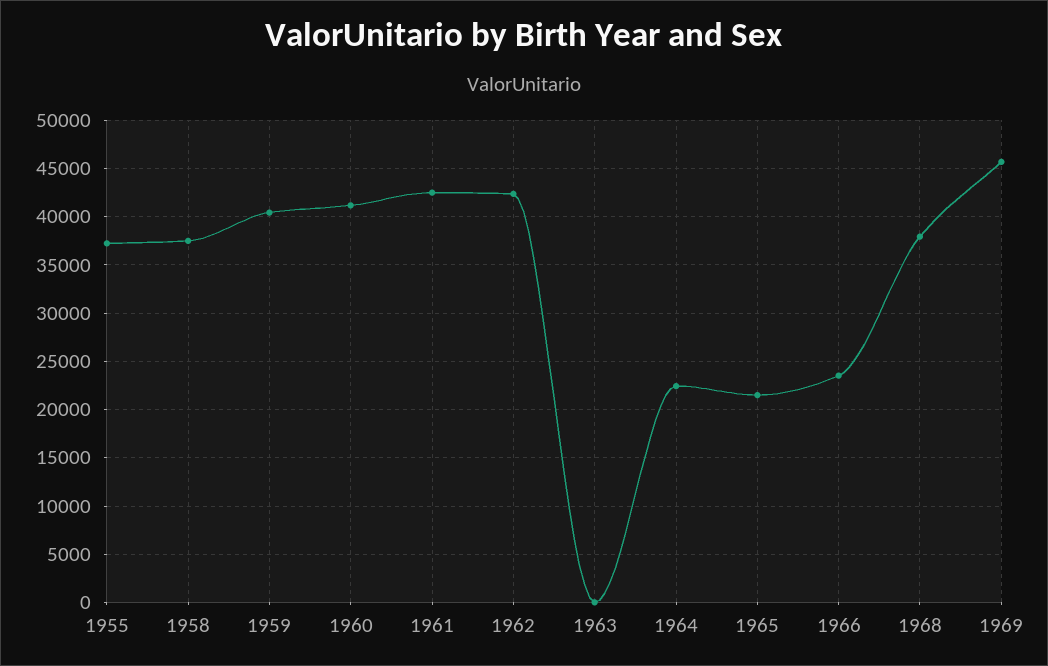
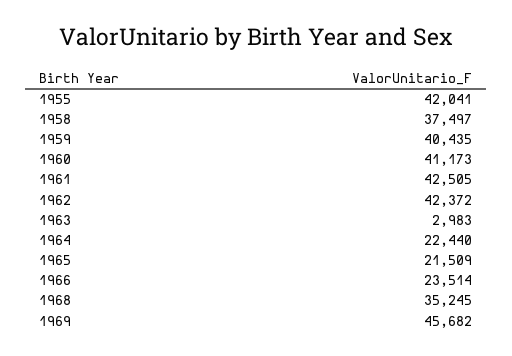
  {
-   "1955": 37000,
+   "1955": 42041,
    "1958": 37497,
    "1959": 40435,
    "1960": 41173,
    "1961": 42505,
    "1962": 42372,
-   "1963": 0,
+   "1963": 2983,
    "1964": 22440,
    "1965": 21509,
    "1966": 23514,
-   "1968": 38000,
+   "1968": 35245,
    "1969": 45682
  }

